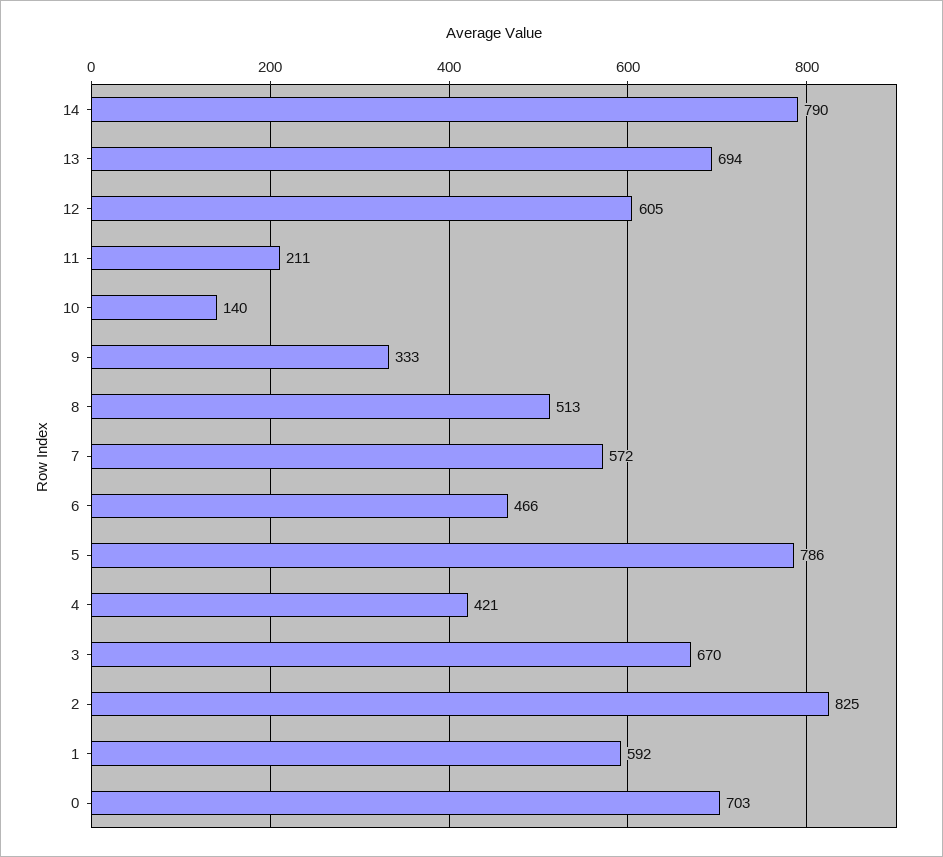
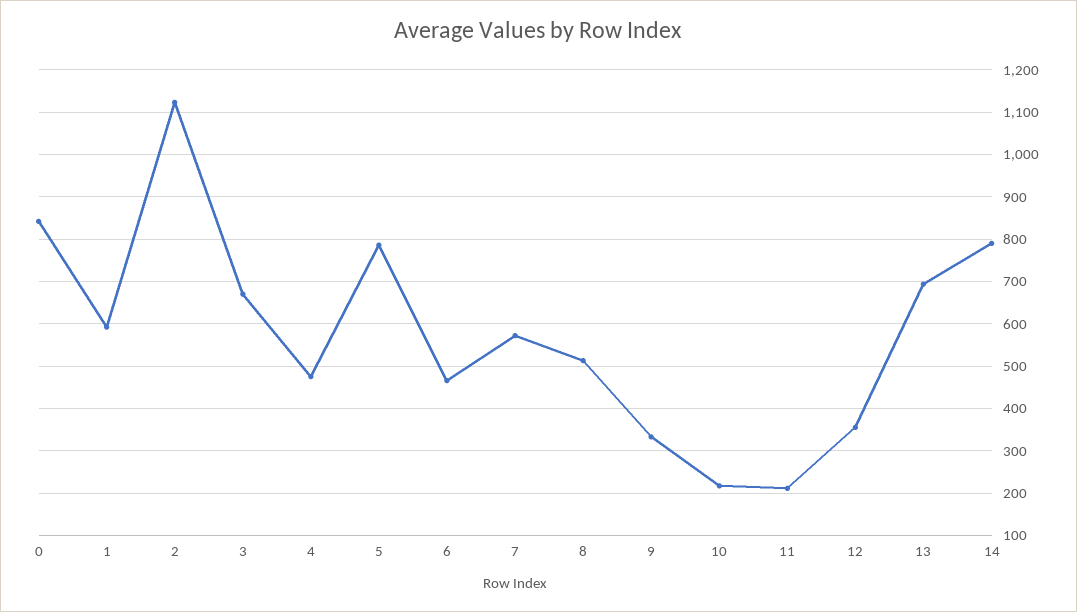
  {
    "14": 790,
    "13": 694,
-   "12": 605,
+   "12": 360,
    "11": 211,
-   "10": 140,
+   "10": 220,
    "9": 333,
    "8": 513,
    "7": 572,
    "6": 466,
    "5": 786,
-   "4": 421,
+   "4": 480,
    "3": 670,
-   "2": 825,
+   "2": 1120,
    "1": 592,
-   "0": 703
+   "0": 840
  }

